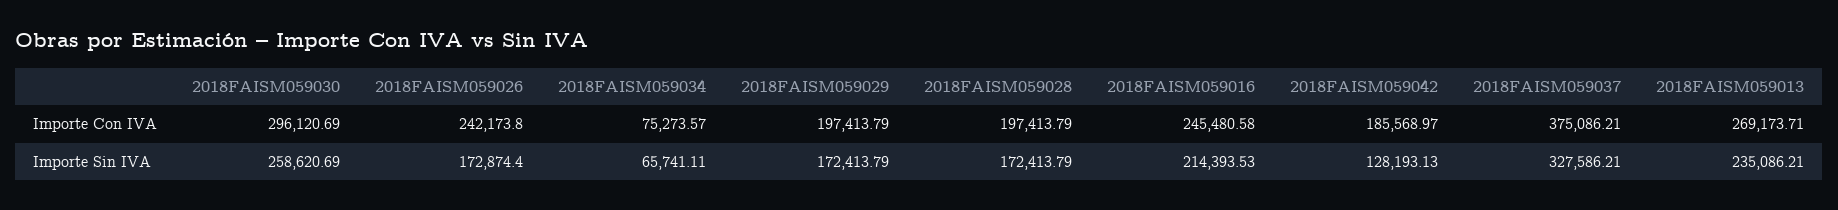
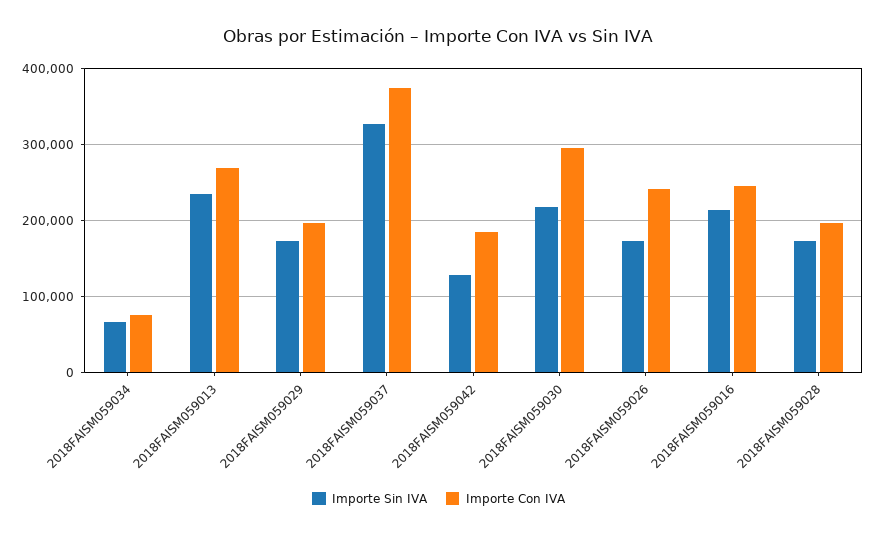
  {
    "Importe Con IVA": {
      "2018FAISM059030": 296120.69,
      "2018FAISM059026": 242173.8,
      "2018FAISM059034": 75273.57,
      "2018FAISM059029": 197413.79,
      "2018FAISM059028": 197413.79,
      "2018FAISM059016": 245480.58,
      "2018FAISM059042": 185568.97,
      "2018FAISM059037": 375086.21,
      "2018FAISM059013": 269173.71
    },
    "Importe Sin IVA": {
-     "2018FAISM059030": 258620.69,
+     "2018FAISM059030": 220000,
      "2018FAISM059026": 172874.4,
      "2018FAISM059034": 65741.11,
      "2018FAISM059029": 172413.79,
      "2018FAISM059028": 172413.79,
      "2018FAISM059016": 214393.53,
      "2018FAISM059042": 128193.13,
      "2018FAISM059037": 327586.21,
      "2018FAISM059013": 235086.21
    }
  }

